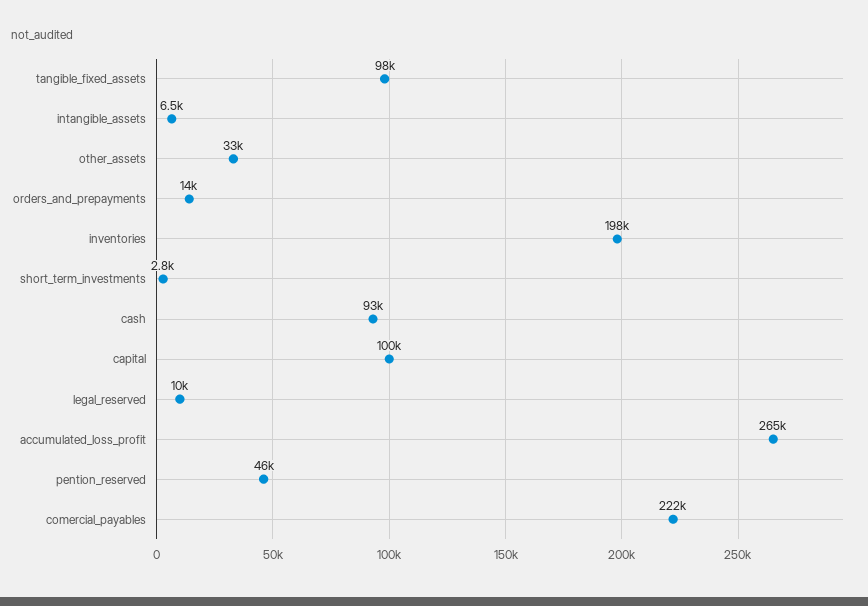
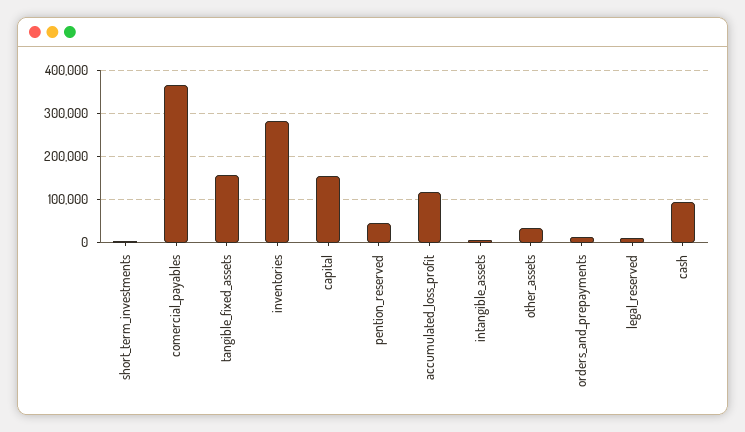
  {
-   "tangible_fixed_assets": 98000,
+   "tangible_fixed_assets": 160000,
    "intangible_assets": 6500,
    "other_assets": 33000,
    "orders_and_prepayments": 14000,
-   "inventories": 198000,
+   "inventories": 280000,
    "short_term_investments": 2800,
    "cash": 93000,
-   "capital": 100000,
+   "capital": 160000,
    "legal_reserved": 10000,
-   "accumulated_loss_profit": 265000,
+   "accumulated_loss_profit": 120000,
    "pention_reserved": 46000,
-   "comercial_payables": 222000
+   "comercial_payables": 360000
  }

